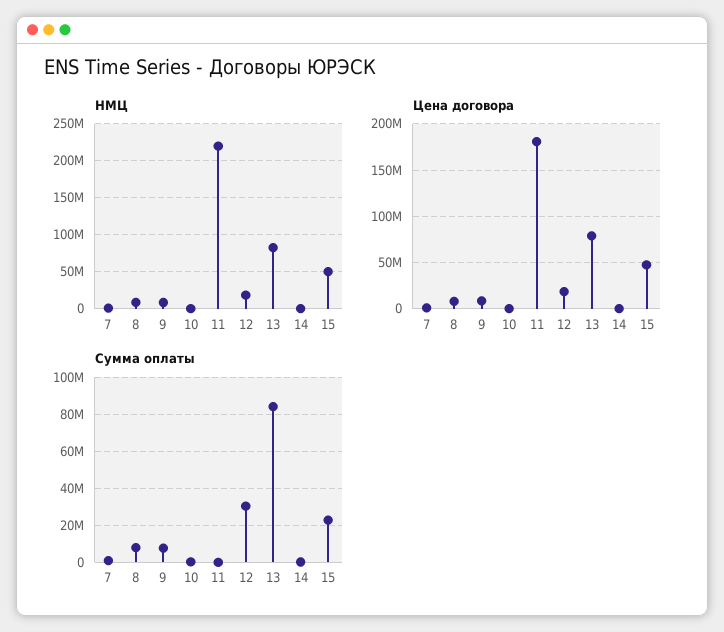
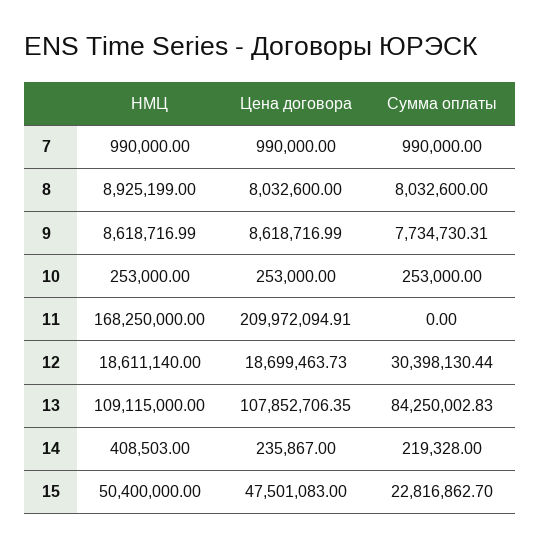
  {
    "НМЦ": {
      "7": 990000,
      "8": 8925199,
      "9": 8618716.99,
      "10": 253000,
-     "11": 220000000,
+     "11": 168250000,
      "12": 18611140,
-     "13": 80000000,
+     "13": 109115000,
      "14": 408503,
      "15": 50400000
    },
    "Цена договора": {
      "7": 990000,
      "8": 8032600,
      "9": 8618716.99,
      "10": 253000,
-     "11": 180000000,
+     "11": 209972094.91,
      "12": 18699463.73,
-     "13": 80000000,
+     "13": 107852706.35,
      "14": 235867,
      "15": 47501083
    },
    "Сумма оплаты": {
      "7": 990000,
      "8": 8032600,
      "9": 7734730.31,
      "10": 253000,
      "11": 0,
      "12": 30398130.44,
      "13": 84250002.83,
      "14": 219328,
      "15": 22816862.7
    }
  }

